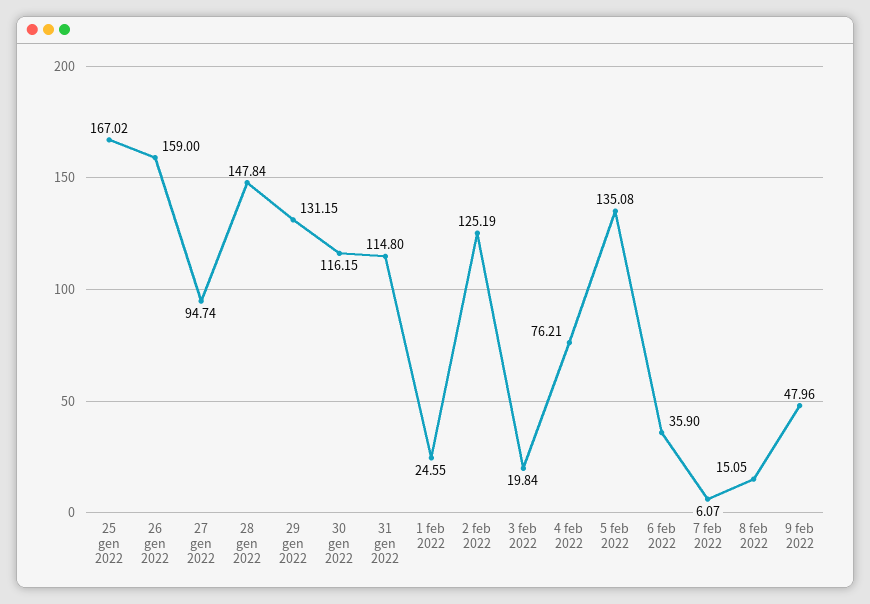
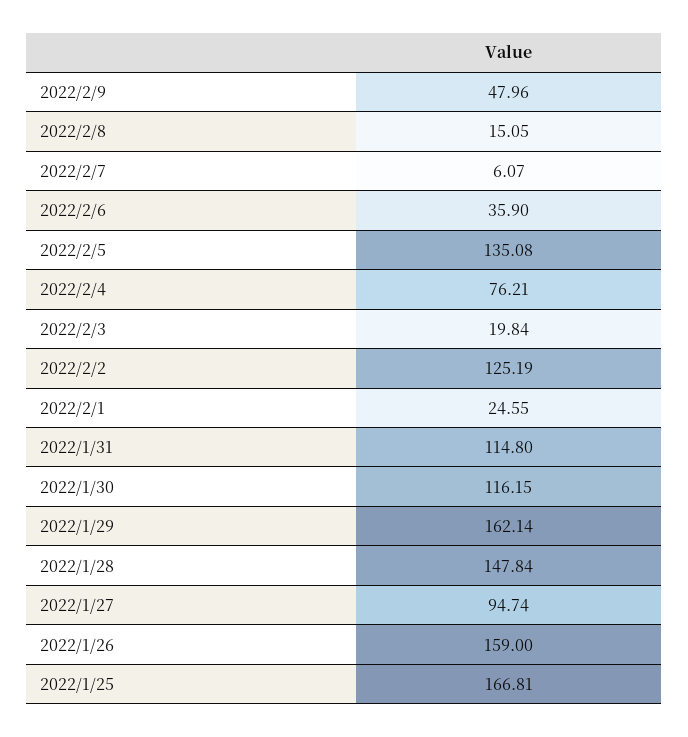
  {
-   "25 gen 2022": 167.02,
+   "25 gen 2022": 166.81,
    "26 gen 2022": 159,
    "27 gen 2022": 94.74,
    "28 gen 2022": 147.84,
-   "29 gen 2022": 131.15,
+   "29 gen 2022": 162.14,
    "30 gen 2022": 116.15,
    "31 gen 2022": 114.8,
    "1 feb 2022": 24.55,
    "2 feb 2022": 125.19,
    "3 feb 2022": 19.84,
    "4 feb 2022": 76.21,
    "5 feb 2022": 135.08,
    "6 feb 2022": 35.9,
    "7 feb 2022": 6.07,
    "8 feb 2022": 15.05,
    "9 feb 2022": 47.96
  }

